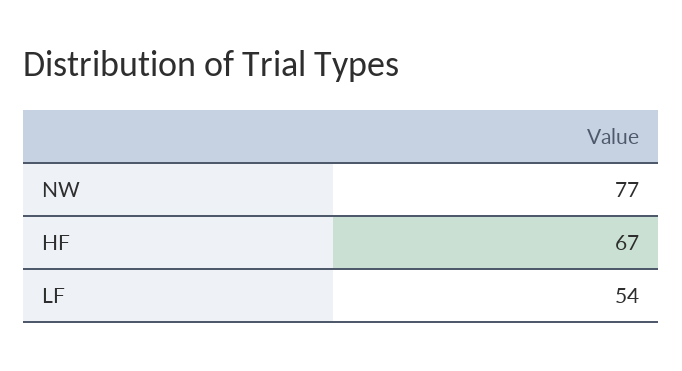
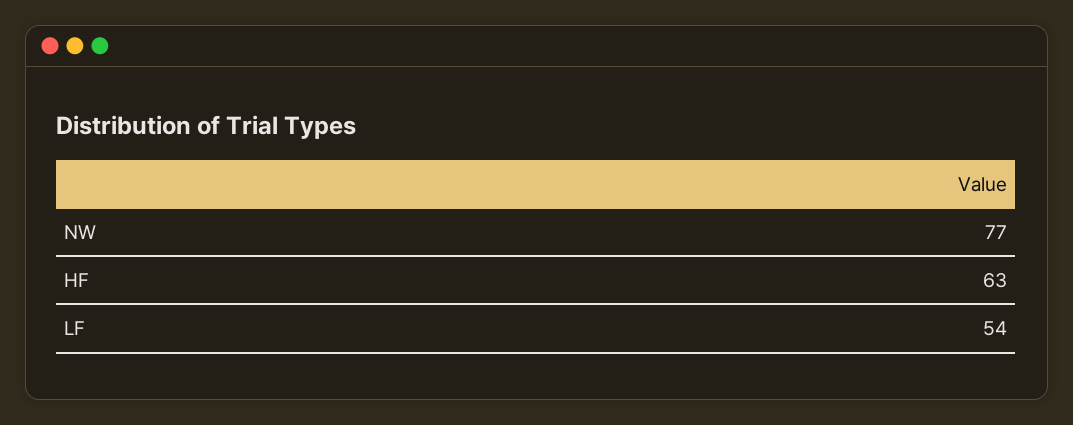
  {
    "NW": 77,
-   "HF": 67,
+   "HF": 63,
    "LF": 54
  }

